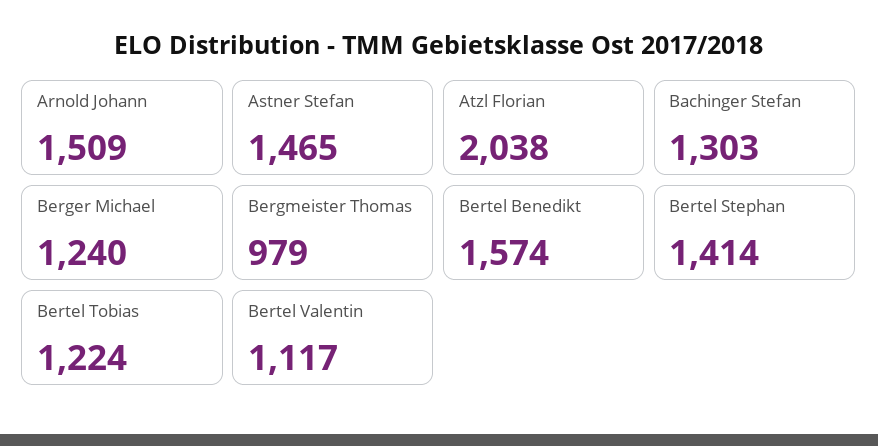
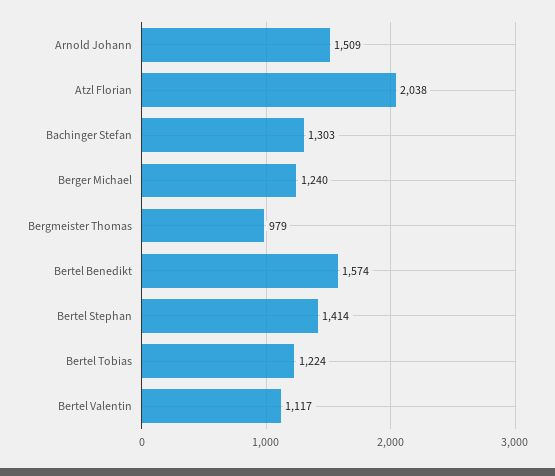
  {
    "Arnold Johann": 1509,
-   "Astner Stefan": 1465,
    "Atzl Florian": 2038,
    "Bachinger Stefan": 1303,
    "Berger Michael": 1240,
    "Bergmeister Thomas": 979,
    "Bertel Benedikt": 1574,
    "Bertel Stephan": 1414,
    "Bertel Tobias": 1224,
    "Bertel Valentin": 1117
  }

